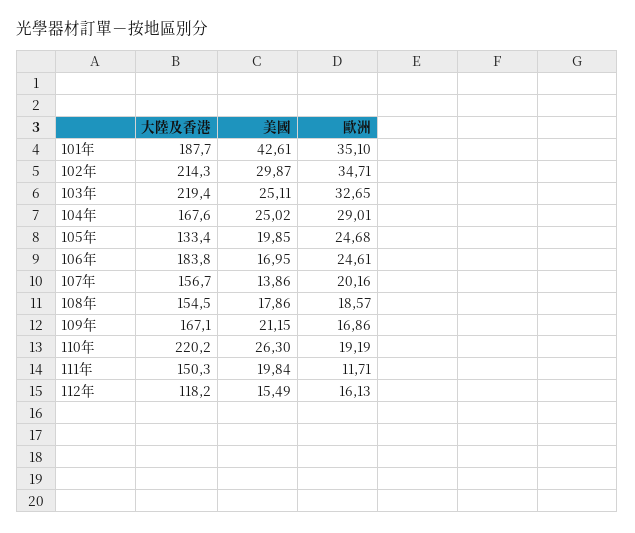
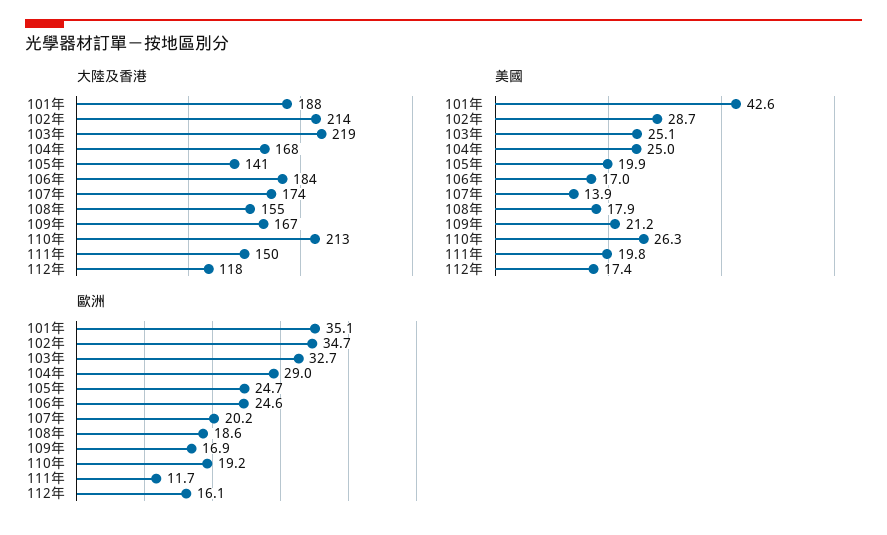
  {
    "大陸及香港": {
      "101年": 187.7,
      "102年": 214.3,
      "103年": 219.4,
      "104年": 167.6,
-     "105年": 133.4,
+     "105年": 141,
      "106年": 183.8,
-     "107年": 156.7,
+     "107年": 174,
      "108年": 154.5,
      "109年": 167.1,
-     "110年": 220.2,
+     "110年": 213,
      "111年": 150.3,
      "112年": 118.2
    },
    "美國": {
      "101年": 42.61,
-     "102年": 29.87,
+     "102年": 28.7,
      "103年": 25.11,
      "104年": 25.02,
      "105年": 19.85,
      "106年": 16.95,
      "107年": 13.86,
      "108年": 17.86,
      "109年": 21.15,
      "110年": 26.3,
      "111年": 19.84,
-     "112年": 15.49
+     "112年": 17.4
    },
    "歐洲": {
      "101年": 35.1,
      "102年": 34.71,
      "103年": 32.65,
      "104年": 29.01,
      "105年": 24.68,
      "106年": 24.61,
      "107年": 20.16,
      "108年": 18.57,
      "109年": 16.86,
      "110年": 19.19,
      "111年": 11.71,
      "112年": 16.13
    }
  }

